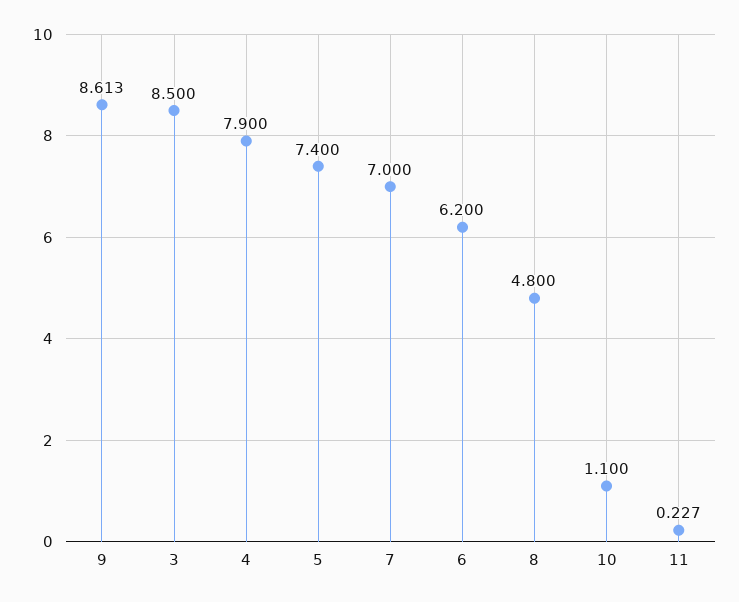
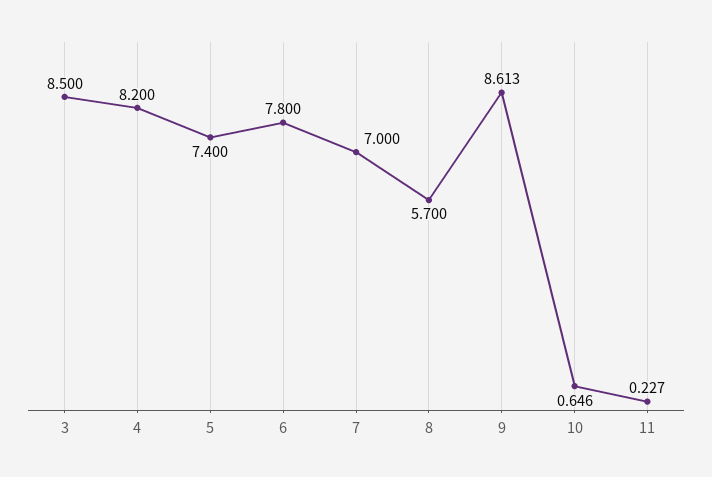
  {
    "9": 8.613,
    "3": 8.5,
-   "4": 7.9,
+   "4": 8.2,
    "5": 7.4,
    "7": 7,
-   "6": 6.2,
+   "6": 7.8,
-   "8": 4.8,
+   "8": 5.7,
-   "10": 1.1,
+   "10": 0.646,
    "11": 0.227
  }

